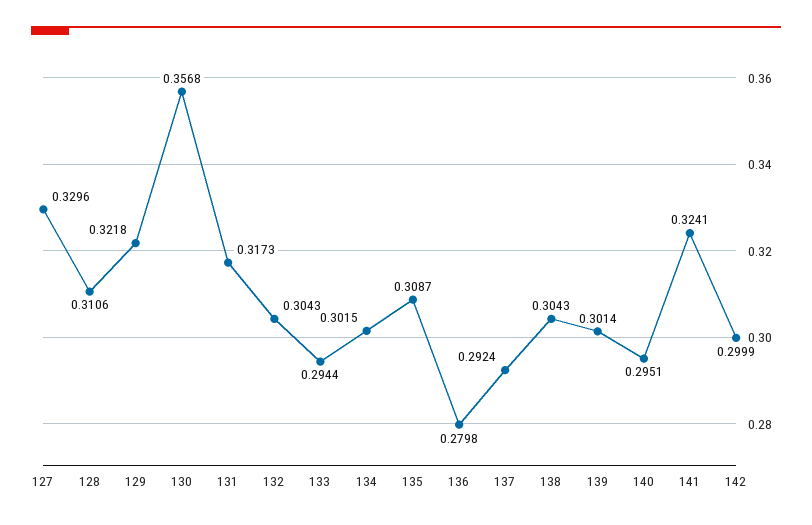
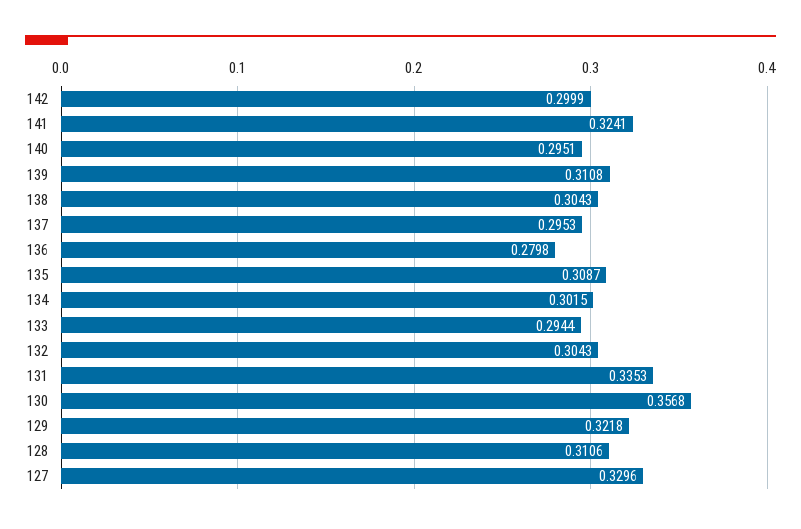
  {
    "127": 0.3296,
    "128": 0.3106,
    "129": 0.3218,
    "130": 0.3568,
-   "131": 0.3173,
+   "131": 0.3353,
    "132": 0.3043,
    "133": 0.2944,
    "134": 0.3015,
    "135": 0.3087,
    "136": 0.2798,
-   "137": 0.2924,
+   "137": 0.2953,
    "138": 0.3043,
-   "139": 0.3014,
+   "139": 0.3108,
    "140": 0.2951,
    "141": 0.3241,
    "142": 0.2999
  }

